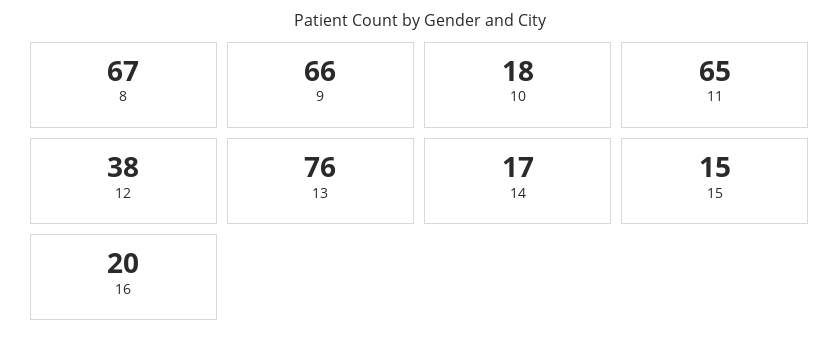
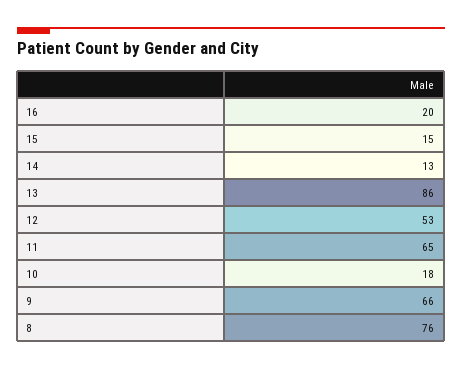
  {
-   "8": 67,
+   "8": 76,
    "9": 66,
    "10": 18,
    "11": 65,
-   "12": 38,
+   "12": 53,
-   "13": 76,
+   "13": 86,
-   "14": 17,
+   "14": 13,
    "15": 15,
    "16": 20
  }

